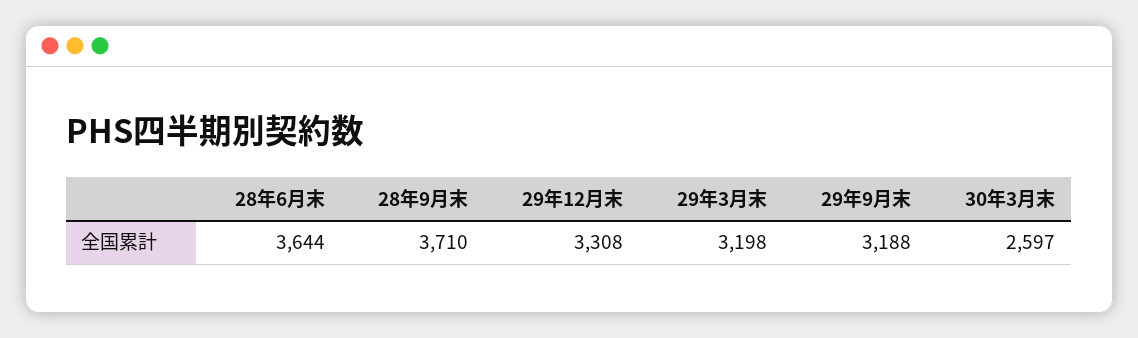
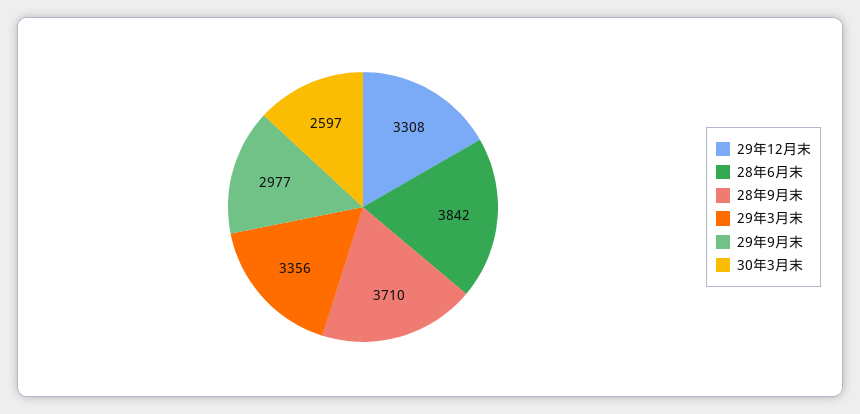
  {
-   "28年6月末": 3644,
+   "28年6月末": 3842,
    "28年9月末": 3710,
    "29年12月末": 3308,
-   "29年3月末": 3198,
+   "29年3月末": 3356,
-   "29年9月末": 3188,
+   "29年9月末": 2977,
    "30年3月末": 2597
  }

